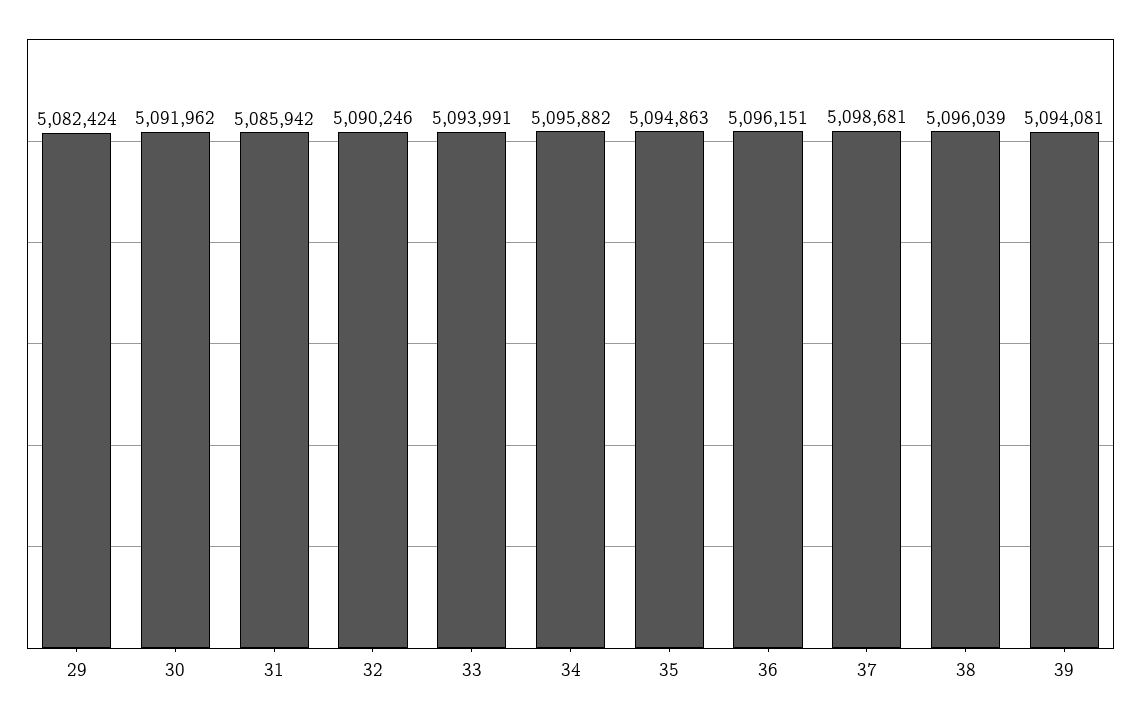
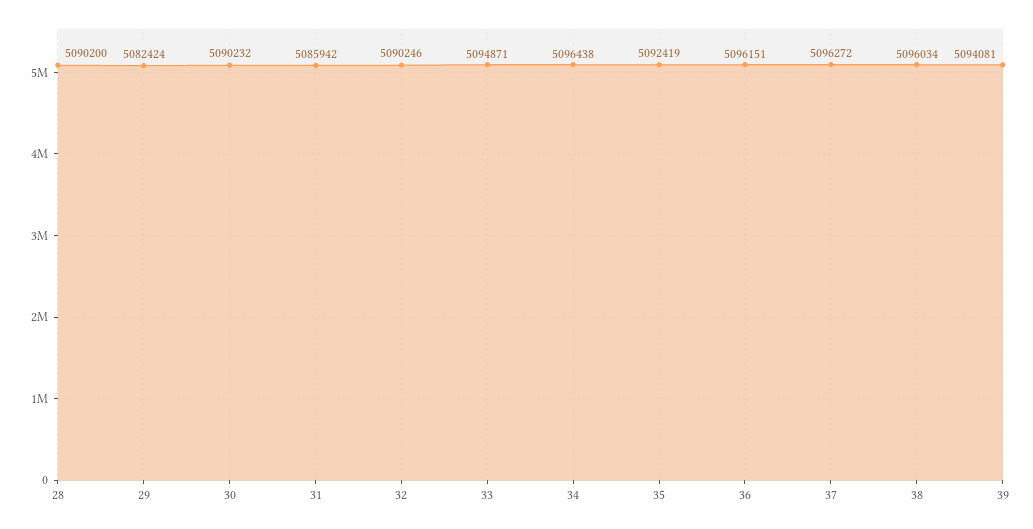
  {
    "29": 5082424,
-   "30": 5091962,
+   "30": 5090232,
    "31": 5085942,
    "32": 5090246,
-   "33": 5093991,
+   "33": 5094871,
-   "34": 5095882,
+   "34": 5096438,
-   "35": 5094863,
+   "35": 5092419,
    "36": 5096151,
-   "37": 5098681,
+   "37": 5096272,
-   "38": 5096039,
+   "38": 5096034,
-   "39": 5094081
+   "39": 5094081,
+   "28": 5090200
  }

